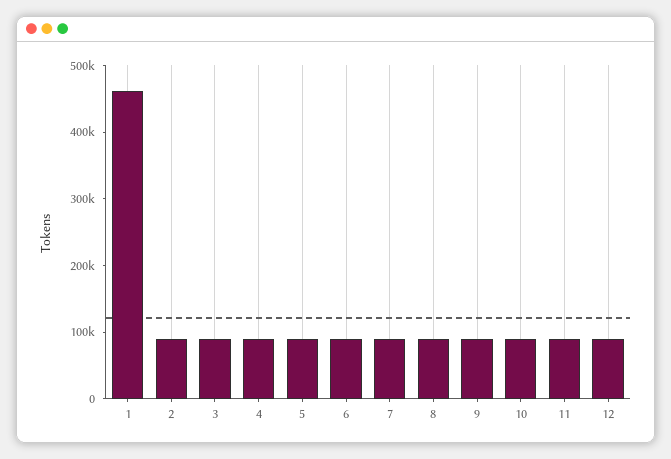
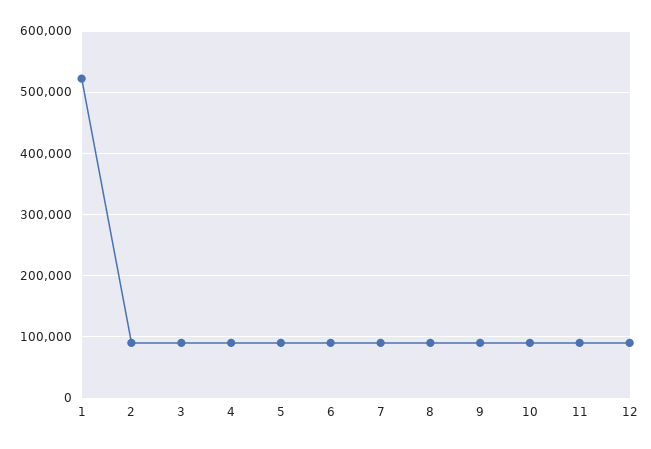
  {
-   "1": 460000,
+   "1": 520000,
    "2": 90000,
    "3": 90000,
    "4": 90000,
    "5": 90000,
    "6": 90000,
    "7": 90000,
    "8": 90000,
    "9": 90000,
    "10": 90000,
    "11": 90000,
    "12": 90000
  }

